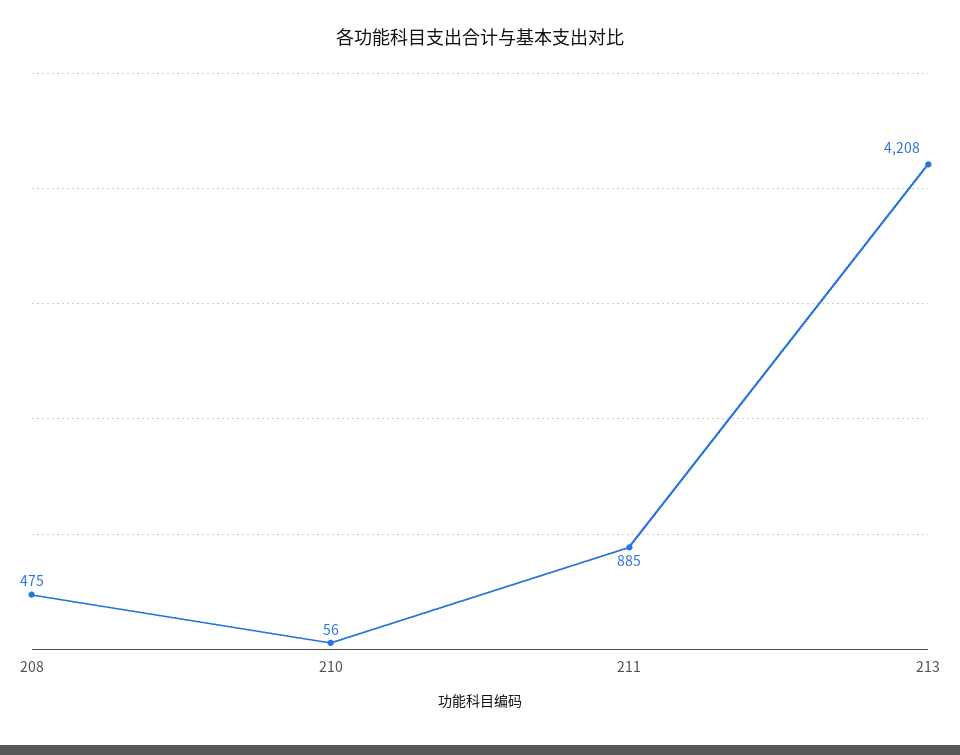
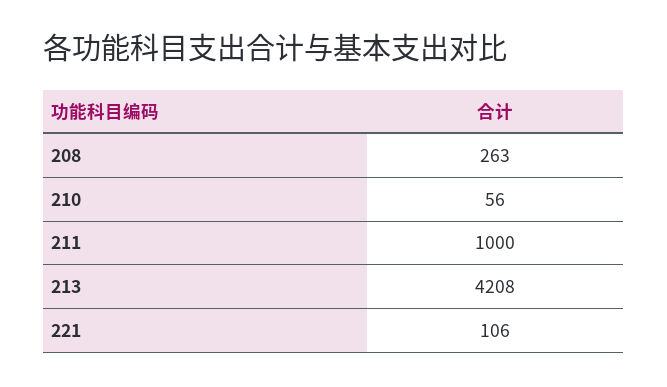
  {
-   "208": 475,
+   "208": 263,
    "210": 56,
-   "211": 885,
+   "211": 1000,
-   "213": 4208
+   "213": 4208,
+   "221": 106
  }

